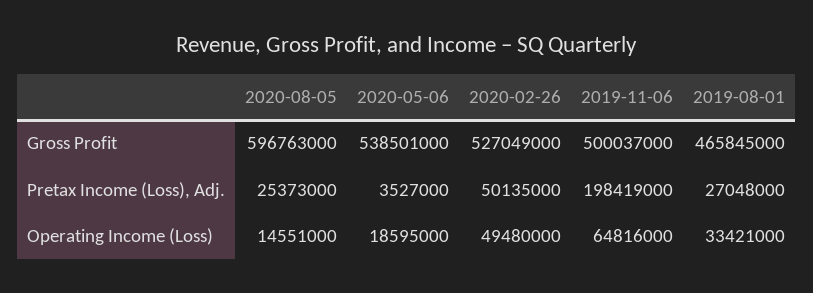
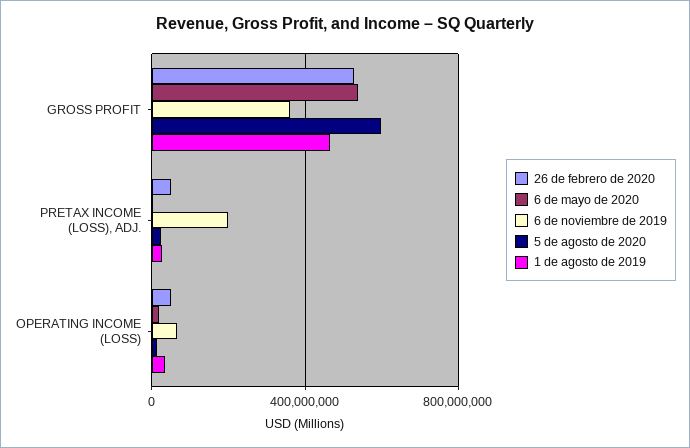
  {
    "2020-08-05": {
      "Gross Profit": 596763000,
      "Pretax Income (Loss), Adj.": 25373000,
      "Operating Income (Loss)": 14551000
    },
    "2020-05-06": {
      "Gross Profit": 538501000,
      "Pretax Income (Loss), Adj.": 3527000,
      "Operating Income (Loss)": 18595000
    },
    "2020-02-26": {
      "Gross Profit": 527049000,
      "Pretax Income (Loss), Adj.": 50135000,
      "Operating Income (Loss)": 49480000
    },
    "2019-11-06": {
-     "Gross Profit": 500037000,
+     "Gross Profit": 350000000,
      "Pretax Income (Loss), Adj.": 198419000,
      "Operating Income (Loss)": 64816000
    },
    "2019-08-01": {
      "Gross Profit": 465845000,
      "Pretax Income (Loss), Adj.": 27048000,
      "Operating Income (Loss)": 33421000
    }
  }

